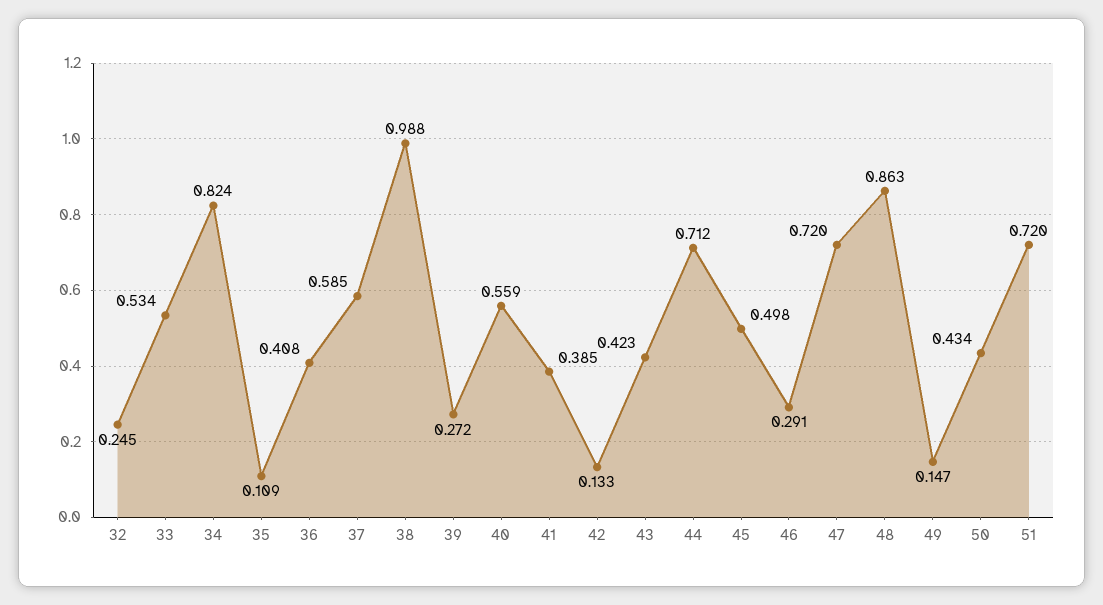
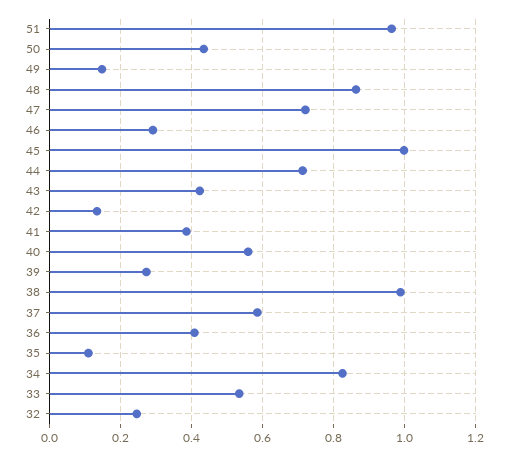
  {
    "32": 0.245,
    "33": 0.534,
    "34": 0.824,
    "35": 0.109,
    "36": 0.408,
    "37": 0.585,
    "38": 0.988,
    "39": 0.272,
    "40": 0.559,
    "41": 0.385,
    "42": 0.133,
    "43": 0.423,
    "44": 0.712,
-   "45": 0.498,
+   "45": 1,
    "46": 0.291,
    "47": 0.72,
    "48": 0.863,
    "49": 0.147,
    "50": 0.434,
-   "51": 0.72
+   "51": 0.96
  }

